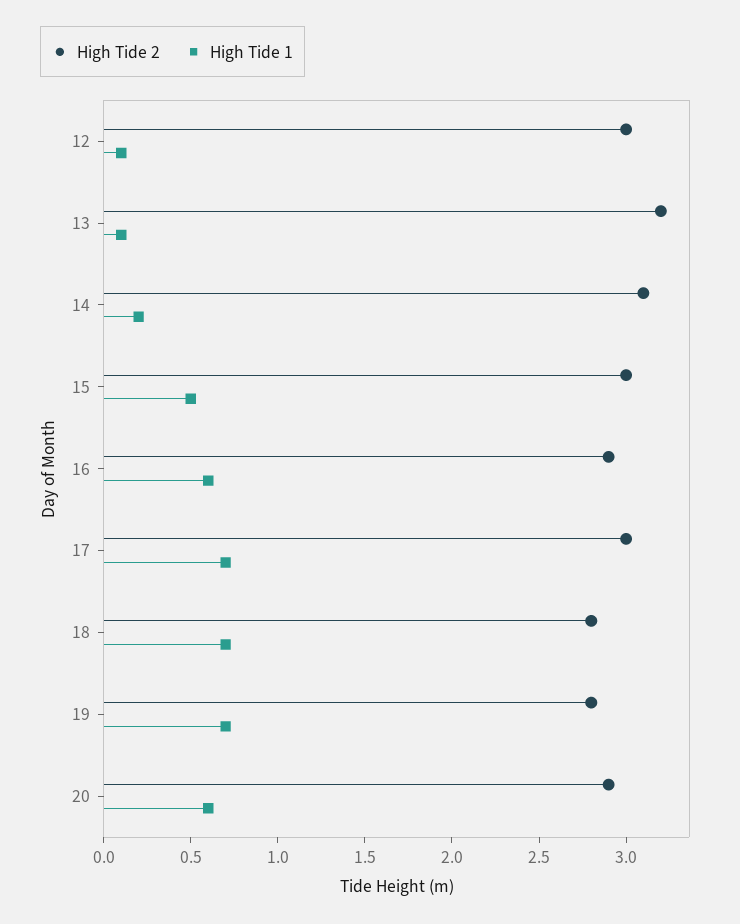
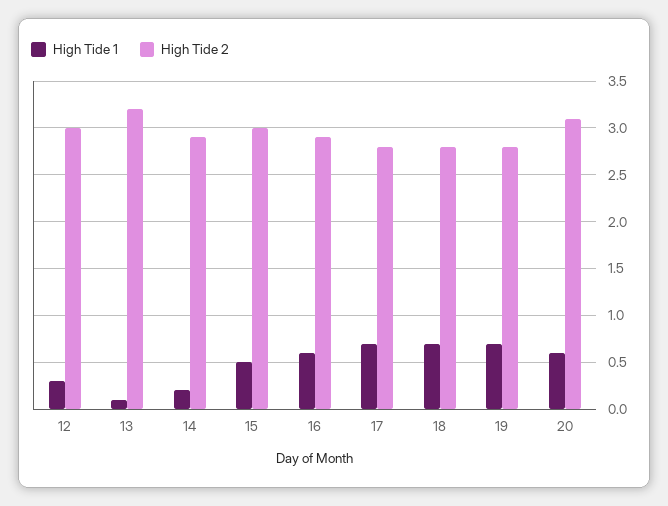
  {
    "High Tide 2": {
      "12": 3,
      "13": 3.2,
-     "14": 3.1,
+     "14": 2.9,
      "15": 3,
      "16": 2.9,
-     "17": 3,
+     "17": 2.8,
      "18": 2.8,
      "19": 2.8,
-     "20": 2.9
+     "20": 3.1
    },
    "High Tide 1": {
-     "12": 0.1,
+     "12": 0.3,
      "13": 0.1,
      "14": 0.2,
      "15": 0.5,
      "16": 0.6,
      "17": 0.7,
      "18": 0.7,
      "19": 0.7,
      "20": 0.6
    }
  }

